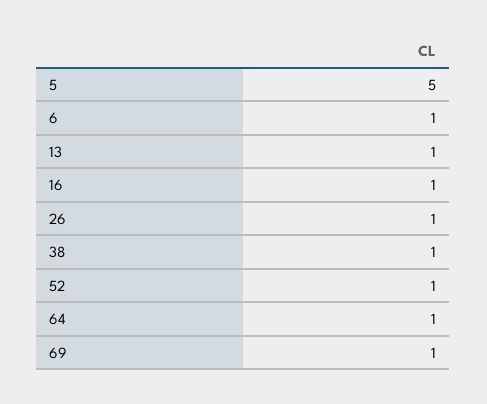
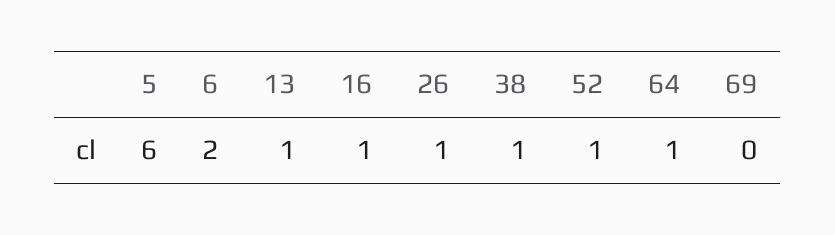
  {
-   "5": 5,
+   "5": 6,
-   "6": 1,
+   "6": 2,
    "13": 1,
    "16": 1,
    "26": 1,
    "38": 1,
    "52": 1,
    "64": 1,
-   "69": 1
+   "69": 0
  }

